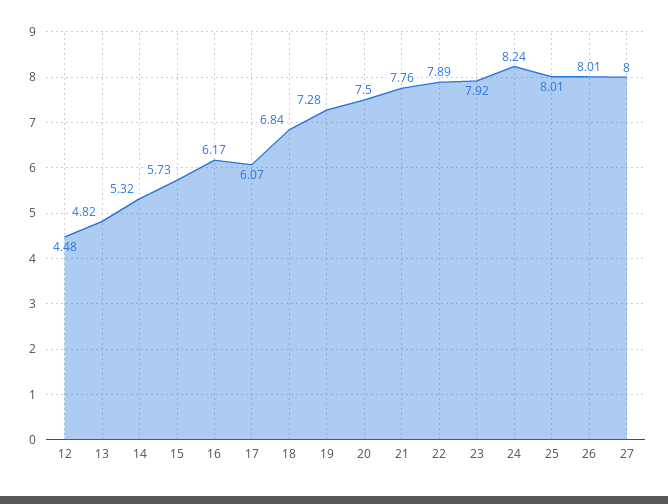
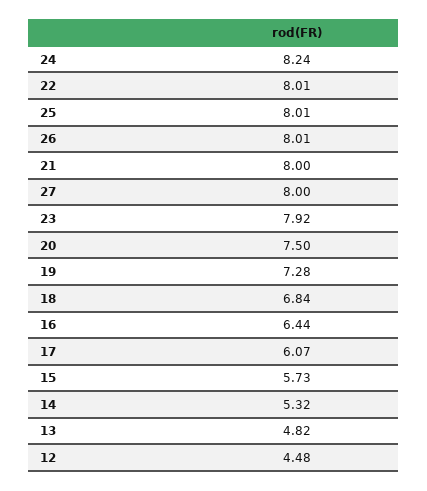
  {
    "12": 4.48,
    "13": 4.82,
    "14": 5.32,
    "15": 5.73,
-   "16": 6.17,
+   "16": 6.44,
    "17": 6.07,
    "18": 6.84,
    "19": 7.28,
    "20": 7.5,
-   "21": 7.76,
+   "21": 8,
-   "22": 7.89,
+   "22": 8.01,
    "23": 7.92,
    "24": 8.24,
    "25": 8.01,
    "26": 8.01,
    "27": 8
  }

